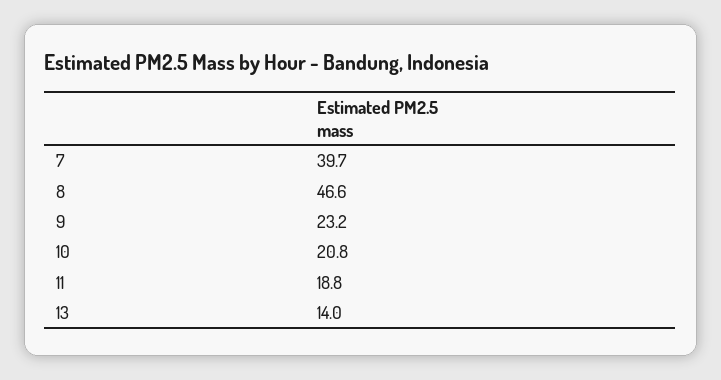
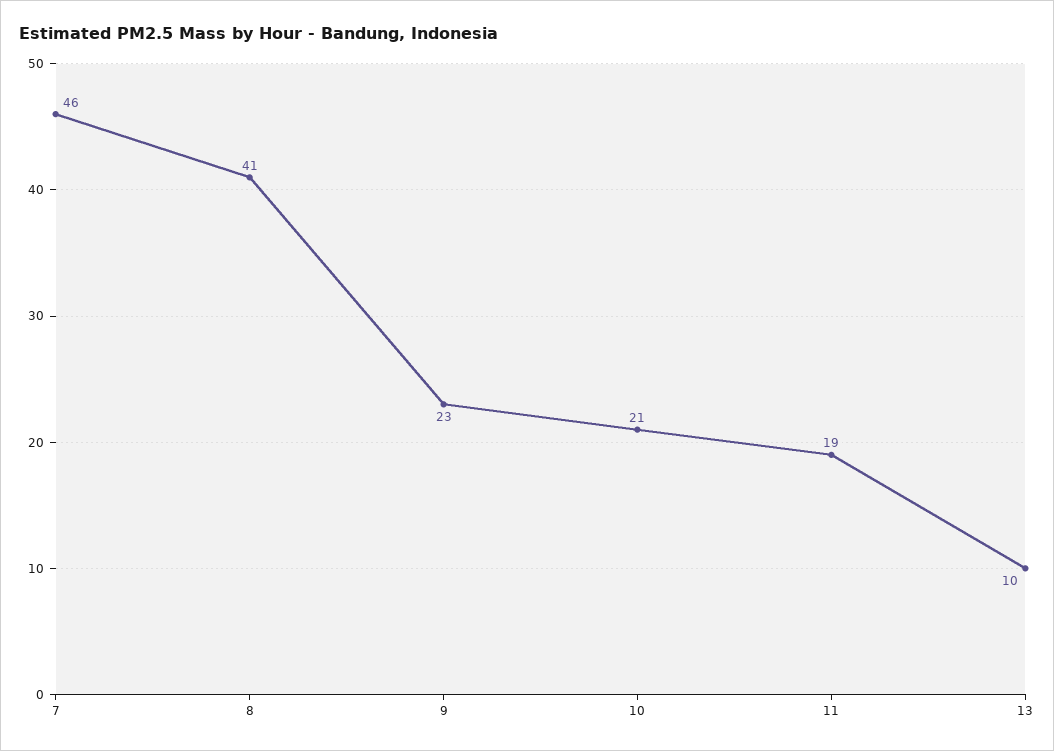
  {
-   "7": 39.7,
+   "7": 46,
-   "8": 46.6,
+   "8": 41,
    "9": 23.2,
    "10": 20.8,
    "11": 18.8,
-   "13": 14
+   "13": 10
  }

